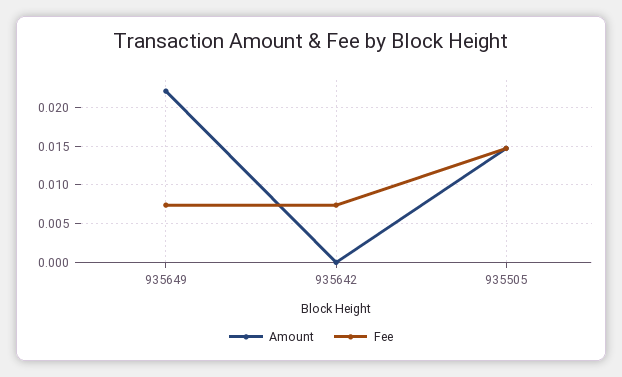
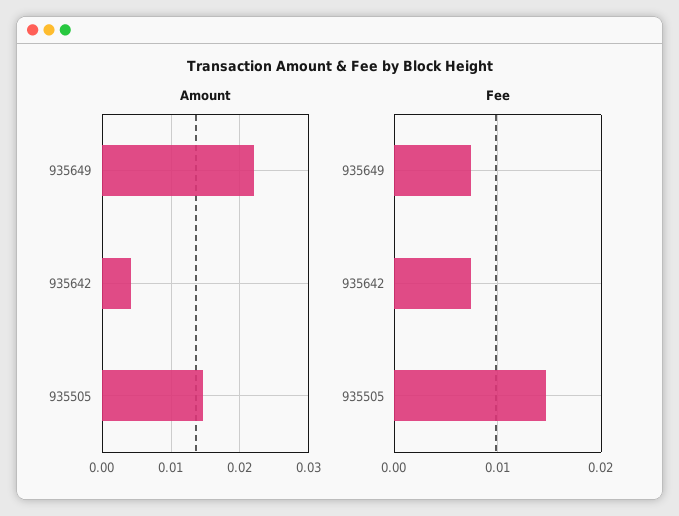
  {
    "Amount": {
      "935649": 0.022,
-     "935642": 0,
+     "935642": 0.004,
      "935505": 0.015
    },
    "Fee": {
      "935649": 0.007,
      "935642": 0.007,
      "935505": 0.015
    }
  }

